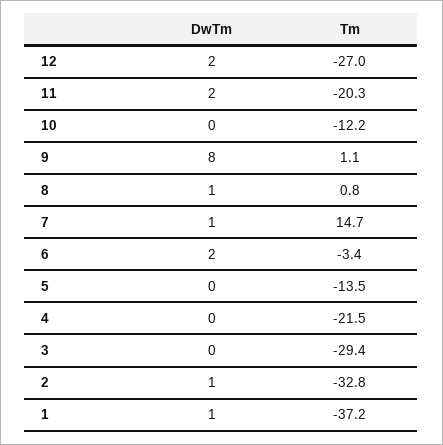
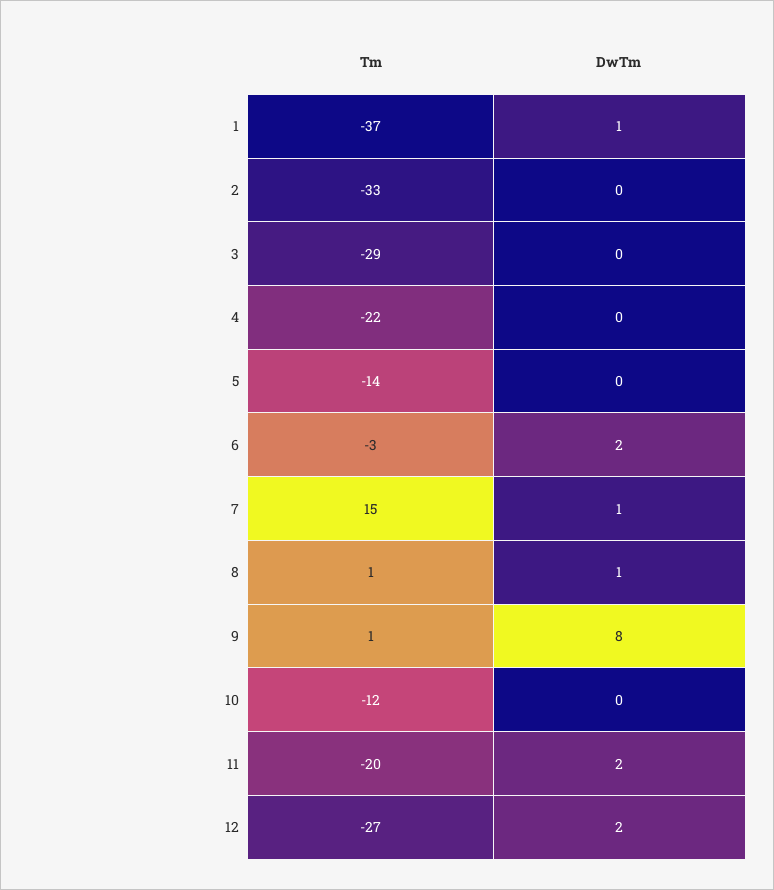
  {
    "DwTm": {
      "12": 2,
      "11": 2,
      "10": 0,
      "9": 8,
      "8": 1,
      "7": 1,
      "6": 2,
      "5": 0,
      "4": 0,
      "3": 0,
-     "2": 1,
+     "2": 0,
      "1": 1
    },
    "Tm": {
      "12": -27,
      "11": -20.3,
      "10": -12.2,
      "9": 1.1,
      "8": 0.8,
      "7": 14.7,
      "6": -3.4,
      "5": -13.5,
      "4": -21.5,
      "3": -29.4,
      "2": -32.8,
      "1": -37.2
    }
  }

